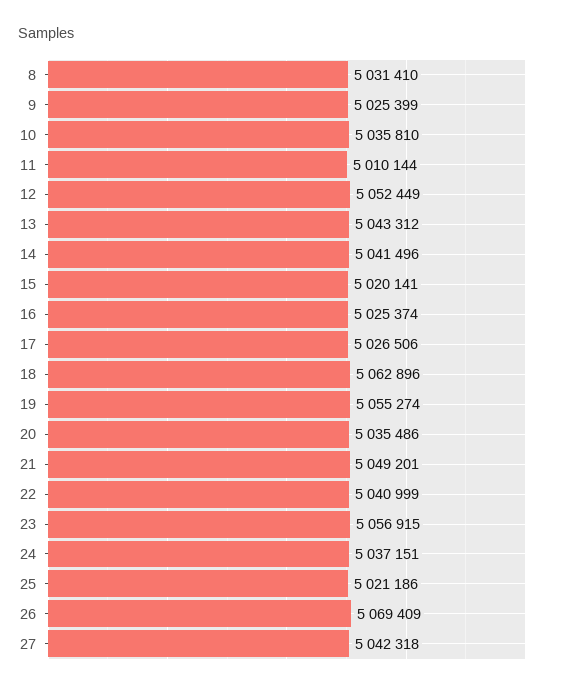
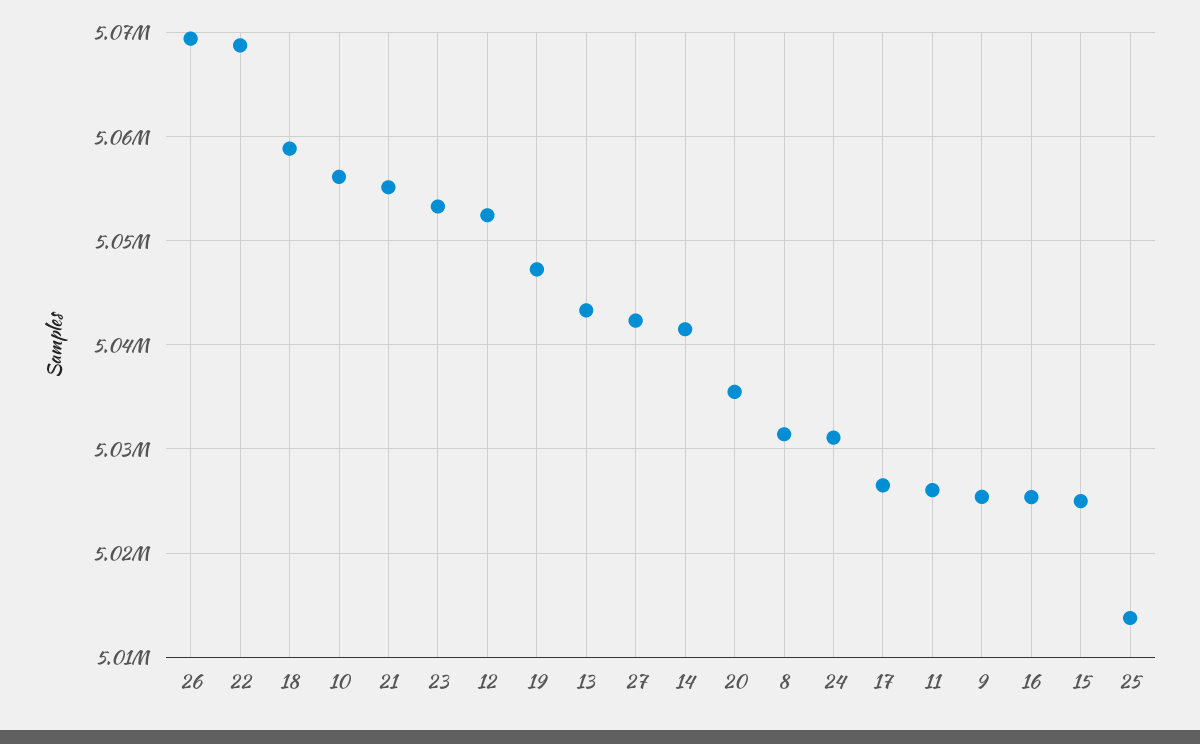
  {
    "8": 5031410,
    "9": 5025399,
-   "10": 5035810,
+   "10": 5056000,
-   "11": 5010144,
+   "11": 5026000,
    "12": 5052449,
    "13": 5043312,
    "14": 5041496,
-   "15": 5020141,
+   "15": 5025000,
    "16": 5025374,
    "17": 5026506,
-   "18": 5062896,
+   "18": 5059000,
-   "19": 5055274,
+   "19": 5047000,
    "20": 5035486,
-   "21": 5049201,
+   "21": 5055000,
-   "22": 5040999,
+   "22": 5069000,
-   "23": 5056915,
+   "23": 5053000,
-   "24": 5037151,
+   "24": 5031000,
-   "25": 5021186,
+   "25": 5014000,
    "26": 5069409,
    "27": 5042318
  }

